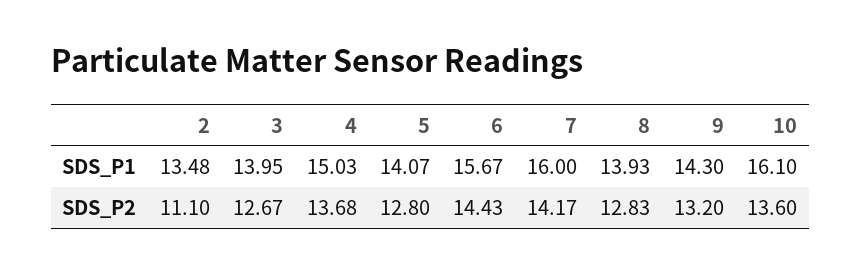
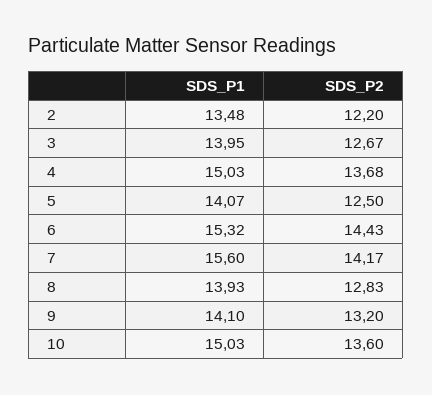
  {
    "2": {
      "SDS_P1": 13.48,
-     "SDS_P2": 11.1
+     "SDS_P2": 12.2
    },
    "3": {
      "SDS_P1": 13.95,
      "SDS_P2": 12.67
    },
    "4": {
      "SDS_P1": 15.03,
      "SDS_P2": 13.68
    },
    "5": {
      "SDS_P1": 14.07,
-     "SDS_P2": 12.8
+     "SDS_P2": 12.5
    },
    "6": {
-     "SDS_P1": 15.67,
+     "SDS_P1": 15.32,
      "SDS_P2": 14.43
    },
    "7": {
-     "SDS_P1": 16,
+     "SDS_P1": 15.6,
      "SDS_P2": 14.17
    },
    "8": {
      "SDS_P1": 13.93,
      "SDS_P2": 12.83
    },
    "9": {
-     "SDS_P1": 14.3,
+     "SDS_P1": 14.1,
      "SDS_P2": 13.2
    },
    "10": {
-     "SDS_P1": 16.1,
+     "SDS_P1": 15.03,
      "SDS_P2": 13.6
    }
  }

